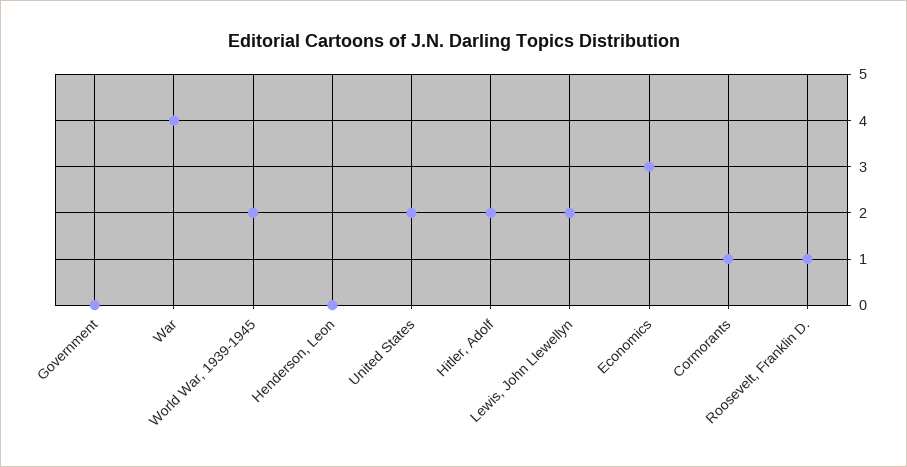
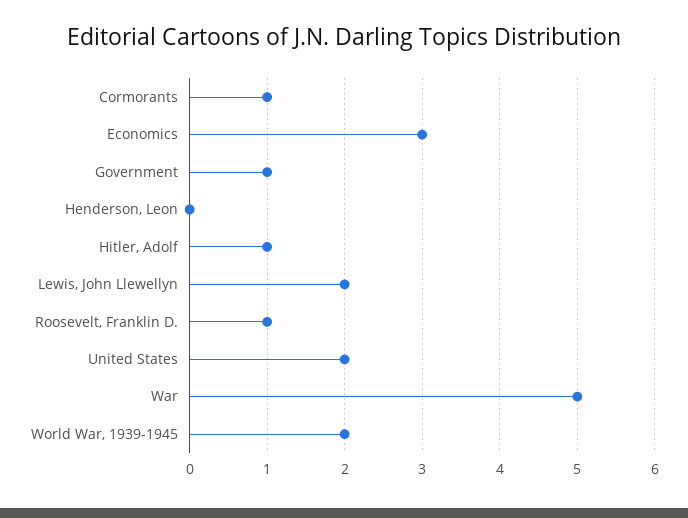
  {
-   "Government": 0,
+   "Government": 1,
-   "War": 4,
+   "War": 5,
    "World War, 1939-1945": 2,
    "Henderson, Leon": 0,
    "United States": 2,
-   "Hitler, Adolf": 2,
+   "Hitler, Adolf": 1,
    "Lewis, John Llewellyn": 2,
    "Economics": 3,
    "Cormorants": 1,
    "Roosevelt, Franklin D.": 1
  }

